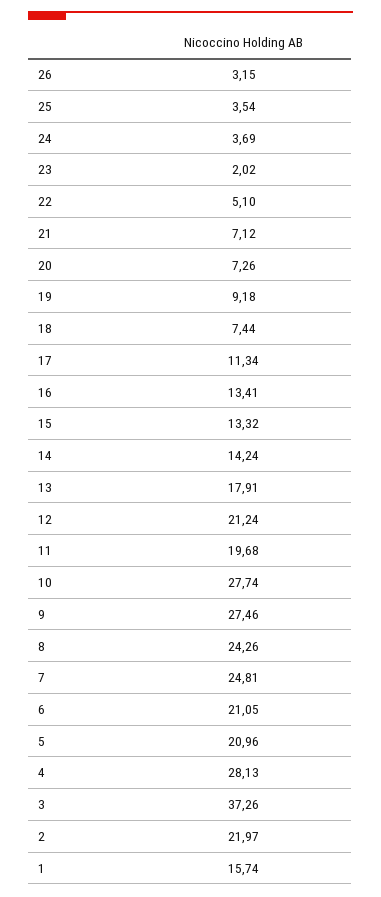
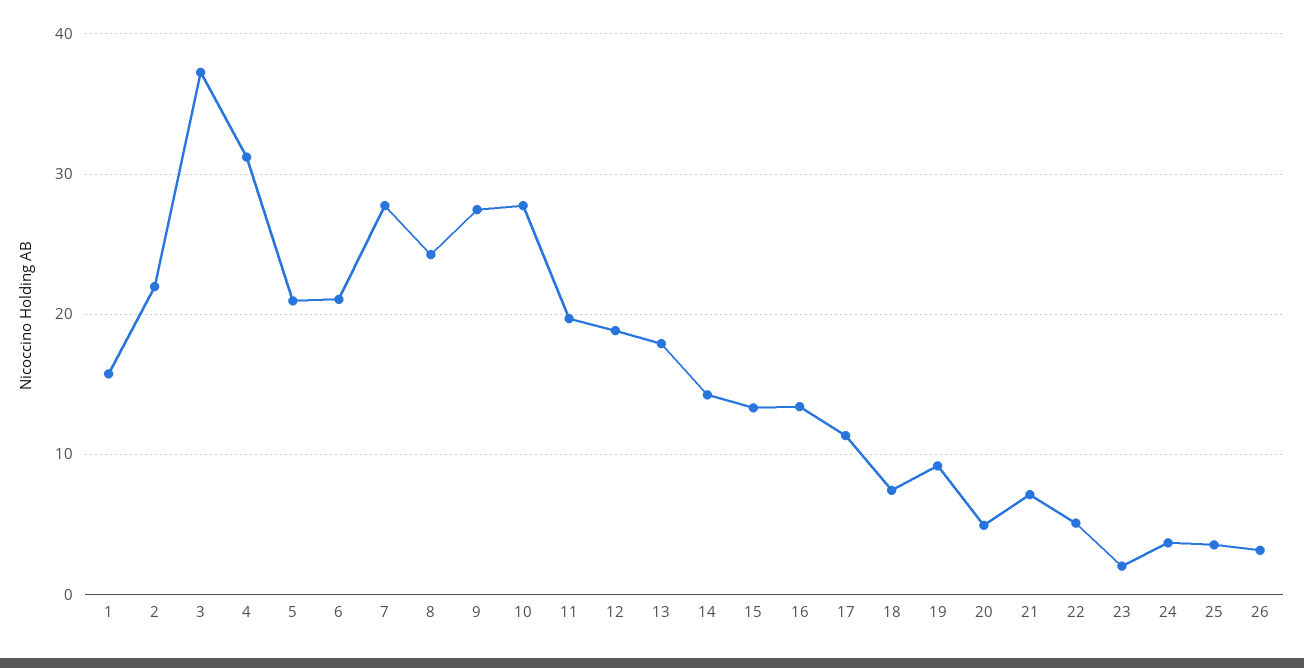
  {
    "26": 3.15,
    "25": 3.54,
    "24": 3.69,
    "23": 2.02,
    "22": 5.1,
    "21": 7.12,
-   "20": 7.26,
+   "20": 5,
    "19": 9.18,
    "18": 7.44,
    "17": 11.34,
    "16": 13.41,
    "15": 13.32,
    "14": 14.24,
    "13": 17.91,
-   "12": 21.24,
+   "12": 19,
    "11": 19.68,
    "10": 27.74,
    "9": 27.46,
    "8": 24.26,
-   "7": 24.81,
+   "7": 28,
    "6": 21.05,
    "5": 20.96,
-   "4": 28.13,
+   "4": 31,
    "3": 37.26,
    "2": 21.97,
    "1": 15.74
  }

